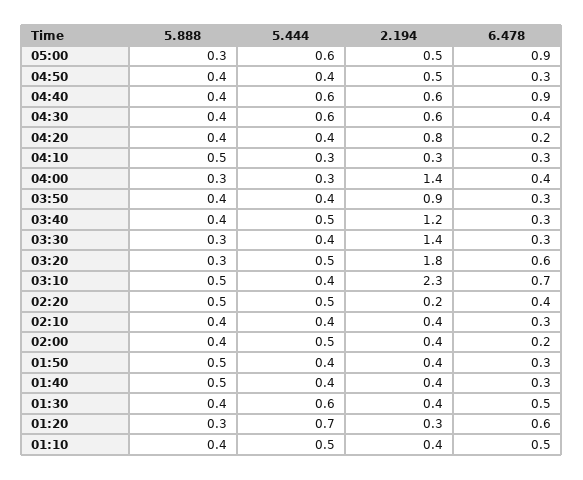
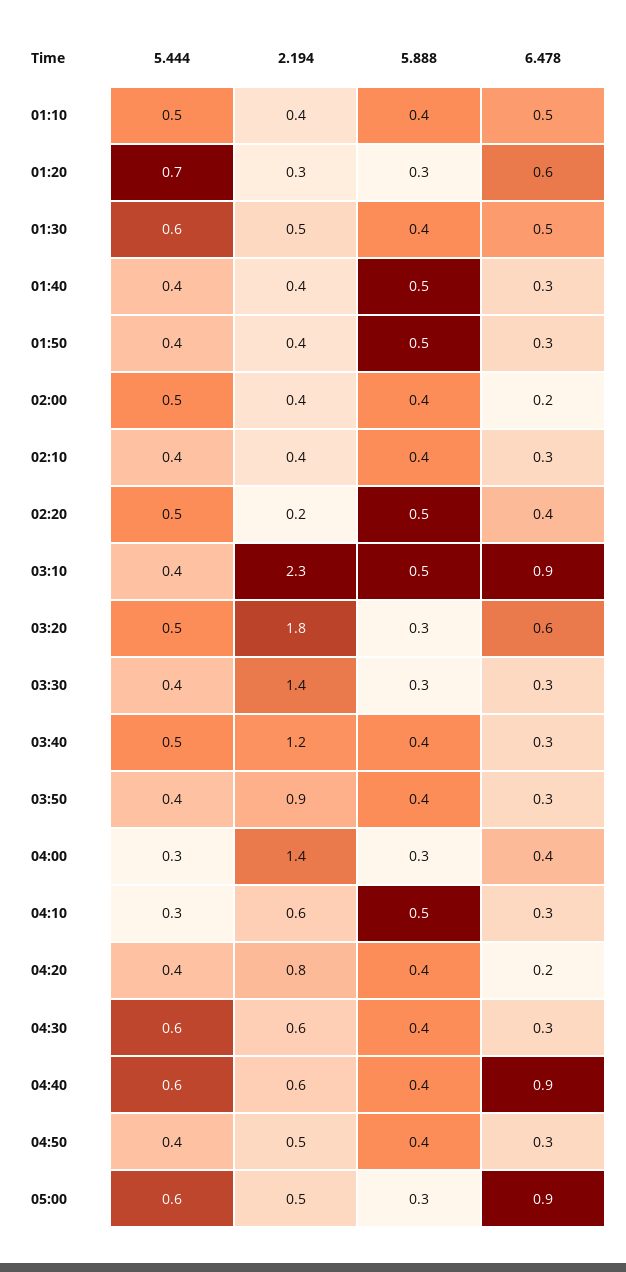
  {
    "5.888": {
      "05:00": 0.3,
      "04:50": 0.4,
      "04:40": 0.4,
      "04:30": 0.4,
      "04:20": 0.4,
      "04:10": 0.5,
      "04:00": 0.3,
      "03:50": 0.4,
      "03:40": 0.4,
      "03:30": 0.3,
      "03:20": 0.3,
      "03:10": 0.5,
      "02:20": 0.5,
      "02:10": 0.4,
      "02:00": 0.4,
      "01:50": 0.5,
      "01:40": 0.5,
      "01:30": 0.4,
      "01:20": 0.3,
      "01:10": 0.4
    },
    "5.444": {
      "05:00": 0.6,
      "04:50": 0.4,
      "04:40": 0.6,
      "04:30": 0.6,
      "04:20": 0.4,
      "04:10": 0.3,
      "04:00": 0.3,
      "03:50": 0.4,
      "03:40": 0.5,
      "03:30": 0.4,
      "03:20": 0.5,
      "03:10": 0.4,
      "02:20": 0.5,
      "02:10": 0.4,
      "02:00": 0.5,
      "01:50": 0.4,
      "01:40": 0.4,
      "01:30": 0.6,
      "01:20": 0.7,
      "01:10": 0.5
    },
    "2.194": {
      "05:00": 0.5,
      "04:50": 0.5,
      "04:40": 0.6,
      "04:30": 0.6,
      "04:20": 0.8,
-     "04:10": 0.3,
+     "04:10": 0.6,
      "04:00": 1.4,
      "03:50": 0.9,
      "03:40": 1.2,
      "03:30": 1.4,
      "03:20": 1.8,
      "03:10": 2.3,
      "02:20": 0.2,
      "02:10": 0.4,
      "02:00": 0.4,
      "01:50": 0.4,
      "01:40": 0.4,
-     "01:30": 0.4,
+     "01:30": 0.5,
      "01:20": 0.3,
      "01:10": 0.4
    },
    "6.478": {
      "05:00": 0.9,
      "04:50": 0.3,
      "04:40": 0.9,
-     "04:30": 0.4,
+     "04:30": 0.3,
      "04:20": 0.2,
      "04:10": 0.3,
      "04:00": 0.4,
      "03:50": 0.3,
      "03:40": 0.3,
      "03:30": 0.3,
      "03:20": 0.6,
-     "03:10": 0.7,
+     "03:10": 0.9,
      "02:20": 0.4,
      "02:10": 0.3,
      "02:00": 0.2,
      "01:50": 0.3,
      "01:40": 0.3,
      "01:30": 0.5,
      "01:20": 0.6,
      "01:10": 0.5
    }
  }

